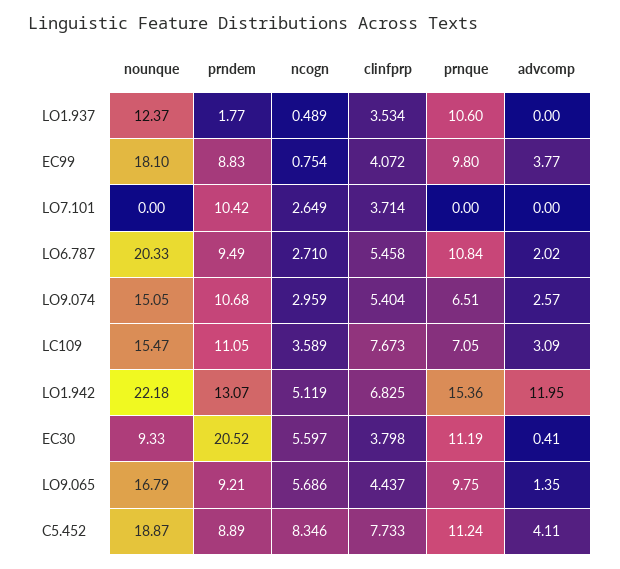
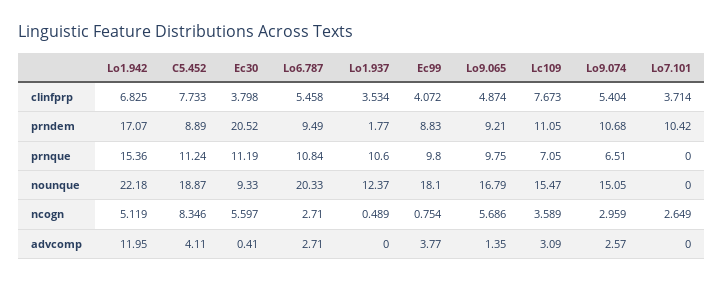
  {
    "nounque": {
      "LO1.937": 12.37,
      "EC99": 18.1,
      "LO7.101": 0,
      "LO6.787": 20.33,
      "LO9.074": 15.05,
      "LC109": 15.47,
      "LO1.942": 22.18,
      "EC30": 9.33,
      "LO9.065": 16.79,
      "C5.452": 18.87
    },
    "prndem": {
      "LO1.937": 1.77,
      "EC99": 8.83,
      "LO7.101": 10.42,
      "LO6.787": 9.49,
      "LO9.074": 10.68,
      "LC109": 11.05,
-     "LO1.942": 13.07,
+     "LO1.942": 17.07,
      "EC30": 20.52,
      "LO9.065": 9.21,
      "C5.452": 8.89
    },
    "ncogn": {
      "LO1.937": 0.489,
      "EC99": 0.754,
      "LO7.101": 2.649,
      "LO6.787": 2.71,
      "LO9.074": 2.959,
      "LC109": 3.589,
      "LO1.942": 5.119,
      "EC30": 5.597,
      "LO9.065": 5.686,
      "C5.452": 8.346
    },
    "clinfprp": {
      "LO1.937": 3.534,
      "EC99": 4.072,
      "LO7.101": 3.714,
      "LO6.787": 5.458,
      "LO9.074": 5.404,
      "LC109": 7.673,
      "LO1.942": 6.825,
      "EC30": 3.798,
-     "LO9.065": 4.437,
+     "LO9.065": 4.874,
      "C5.452": 7.733
    },
    "prnque": {
      "LO1.937": 10.6,
      "EC99": 9.8,
      "LO7.101": 0,
      "LO6.787": 10.84,
      "LO9.074": 6.51,
      "LC109": 7.05,
      "LO1.942": 15.36,
      "EC30": 11.19,
      "LO9.065": 9.75,
      "C5.452": 11.24
    },
    "advcomp": {
      "LO1.937": 0,
      "EC99": 3.77,
      "LO7.101": 0,
-     "LO6.787": 2.02,
+     "LO6.787": 2.71,
      "LO9.074": 2.57,
      "LC109": 3.09,
      "LO1.942": 11.95,
      "EC30": 0.41,
      "LO9.065": 1.35,
      "C5.452": 4.11
    }
  }

